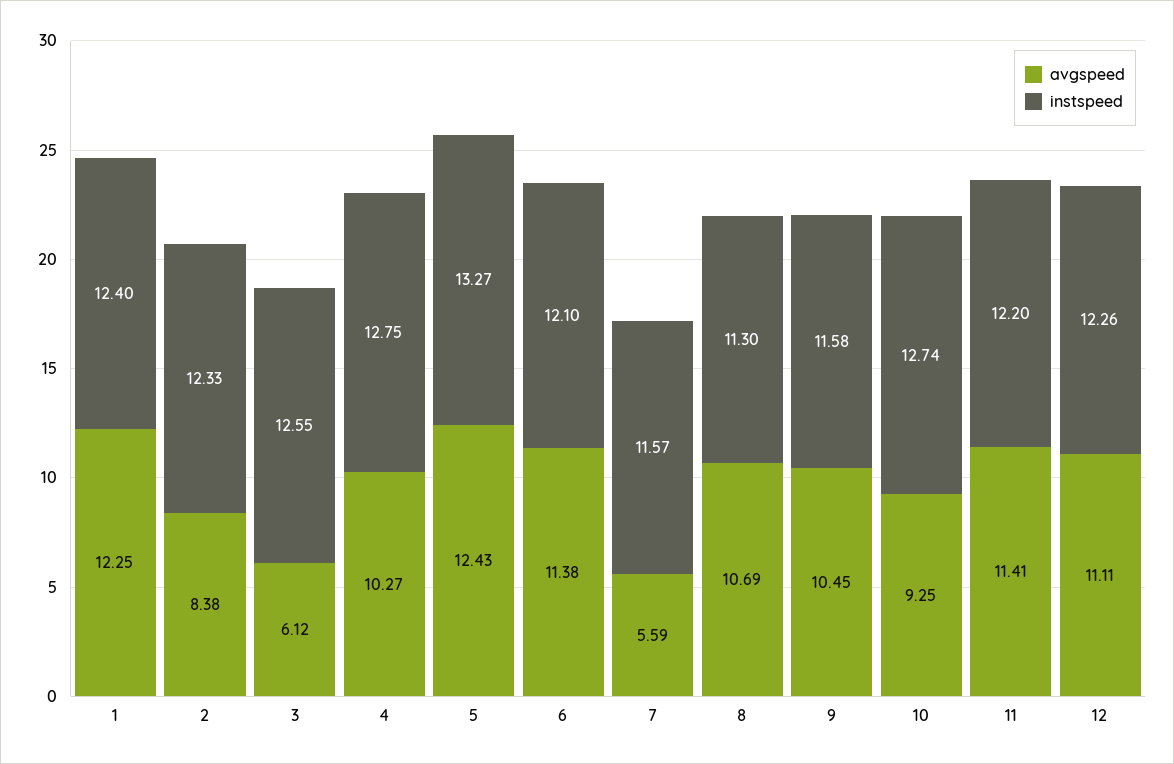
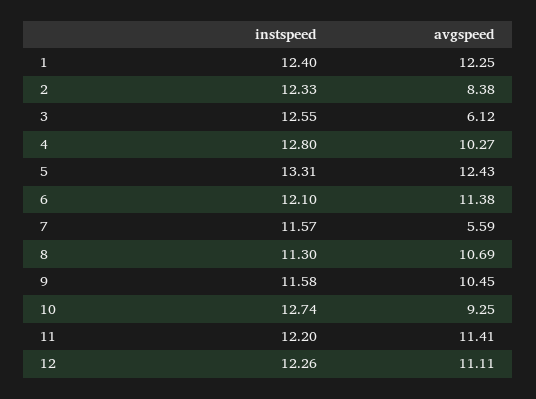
  {
    "avgspeed": {
      "1": 12.25,
      "2": 8.38,
      "3": 6.12,
      "4": 10.27,
      "5": 12.43,
      "6": 11.38,
      "7": 5.59,
      "8": 10.69,
      "9": 10.45,
      "10": 9.25,
      "11": 11.41,
      "12": 11.11
    },
    "instspeed": {
      "1": 12.4,
      "2": 12.33,
      "3": 12.55,
-     "4": 12.75,
+     "4": 12.8,
-     "5": 13.27,
+     "5": 13.31,
      "6": 12.1,
      "7": 11.57,
      "8": 11.3,
      "9": 11.58,
      "10": 12.74,
      "11": 12.2,
      "12": 12.26
    }
  }

